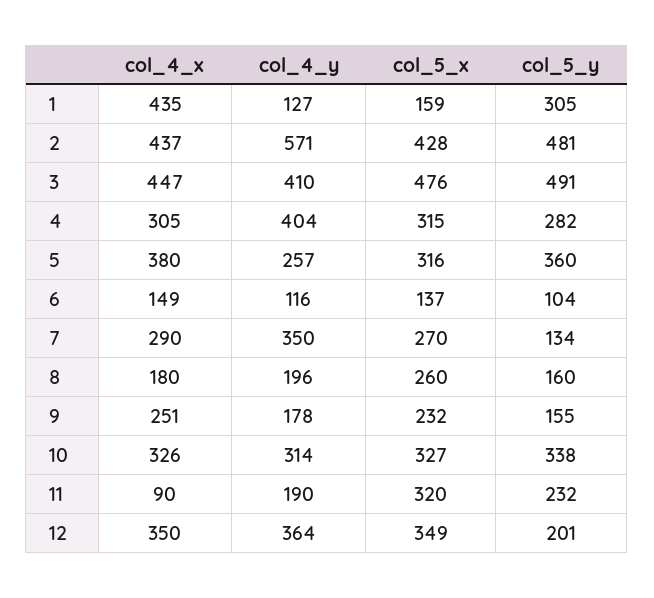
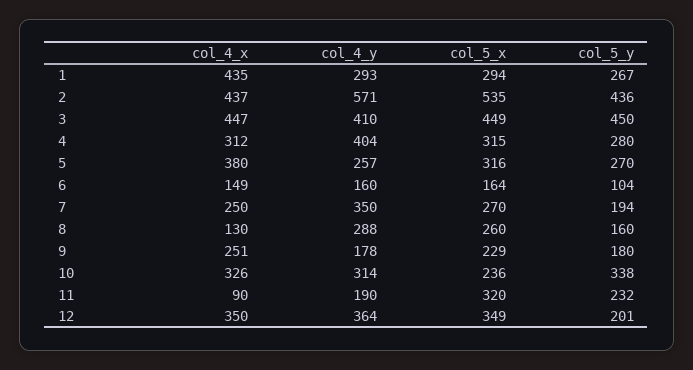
  {
    "col_4_x": {
      "1": 435,
      "2": 437,
      "3": 447,
-     "4": 305,
+     "4": 312,
      "5": 380,
      "6": 149,
-     "7": 290,
+     "7": 250,
-     "8": 180,
+     "8": 130,
      "9": 251,
      "10": 326,
      "11": 90,
      "12": 350
    },
    "col_4_y": {
-     "1": 127,
+     "1": 293,
      "2": 571,
      "3": 410,
      "4": 404,
      "5": 257,
-     "6": 116,
+     "6": 160,
      "7": 350,
-     "8": 196,
+     "8": 288,
      "9": 178,
      "10": 314,
      "11": 190,
      "12": 364
    },
    "col_5_x": {
-     "1": 159,
+     "1": 294,
-     "2": 428,
+     "2": 535,
-     "3": 476,
+     "3": 449,
      "4": 315,
      "5": 316,
-     "6": 137,
+     "6": 164,
      "7": 270,
      "8": 260,
-     "9": 232,
+     "9": 229,
-     "10": 327,
+     "10": 236,
      "11": 320,
      "12": 349
    },
    "col_5_y": {
-     "1": 305,
+     "1": 267,
-     "2": 481,
+     "2": 436,
-     "3": 491,
+     "3": 450,
-     "4": 282,
+     "4": 280,
-     "5": 360,
+     "5": 270,
      "6": 104,
-     "7": 134,
+     "7": 194,
      "8": 160,
-     "9": 155,
+     "9": 180,
      "10": 338,
      "11": 232,
      "12": 201
    }
  }

